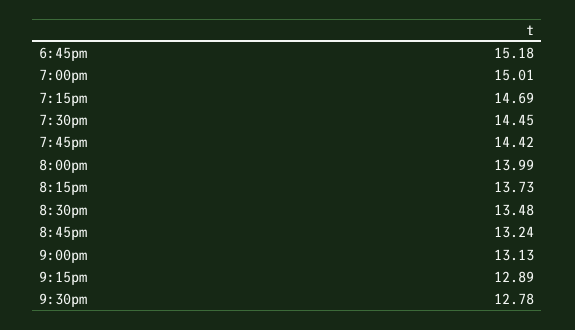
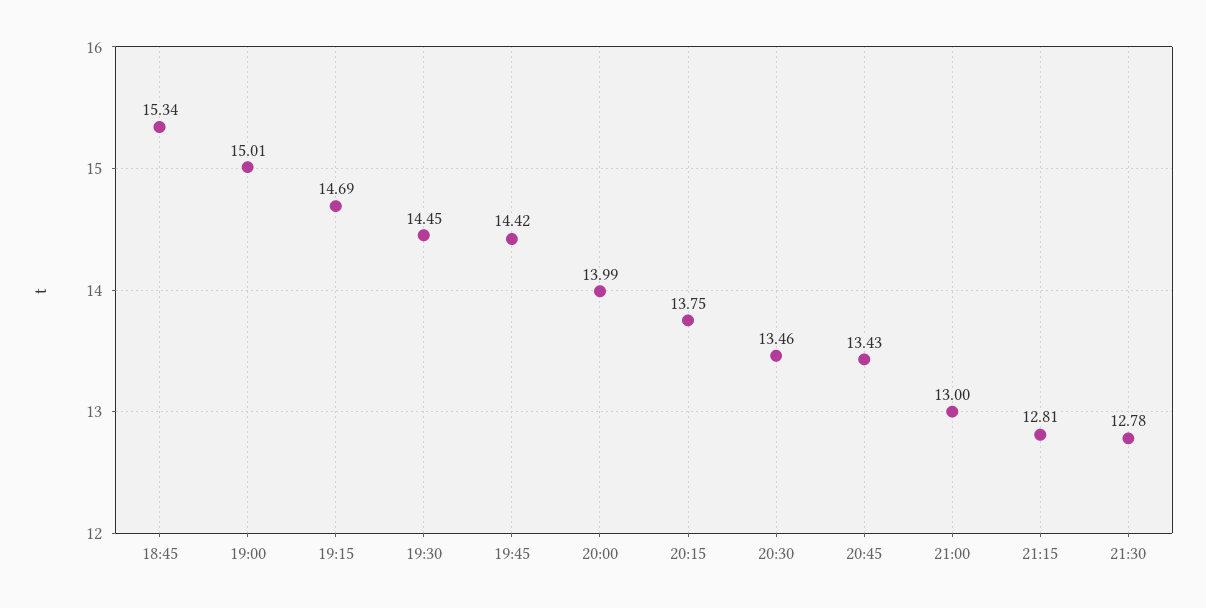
  {
-   "6:45pm": 15.18,
+   "6:45pm": 15.34,
    "7:00pm": 15.01,
    "7:15pm": 14.69,
    "7:30pm": 14.45,
    "7:45pm": 14.42,
    "8:00pm": 13.99,
-   "8:15pm": 13.73,
+   "8:15pm": 13.75,
-   "8:30pm": 13.48,
+   "8:30pm": 13.46,
-   "8:45pm": 13.24,
+   "8:45pm": 13.43,
-   "9:00pm": 13.13,
+   "9:00pm": 13,
-   "9:15pm": 12.89,
+   "9:15pm": 12.81,
    "9:30pm": 12.78
  }

